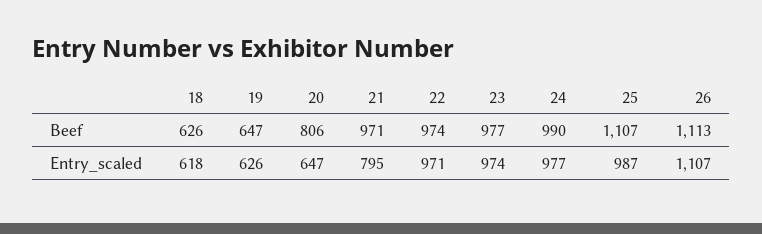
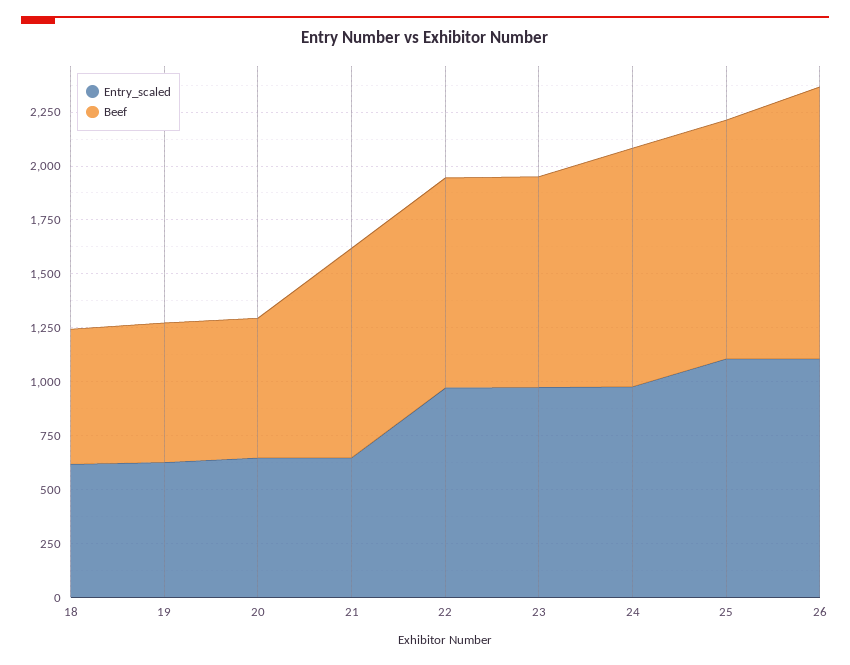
  {
    "Beef": {
      "18": 626,
      "19": 647,
-     "20": 806,
+     "20": 650,
      "21": 971,
      "22": 974,
      "23": 977,
-     "24": 990,
+     "24": 1100,
      "25": 1107,
-     "26": 1113
+     "26": 1250
    },
    "Entry_scaled": {
      "18": 618,
      "19": 626,
      "20": 647,
-     "21": 795,
+     "21": 650,
      "22": 971,
      "23": 974,
      "24": 977,
-     "25": 987,
+     "25": 1100,
      "26": 1107
    }
  }

